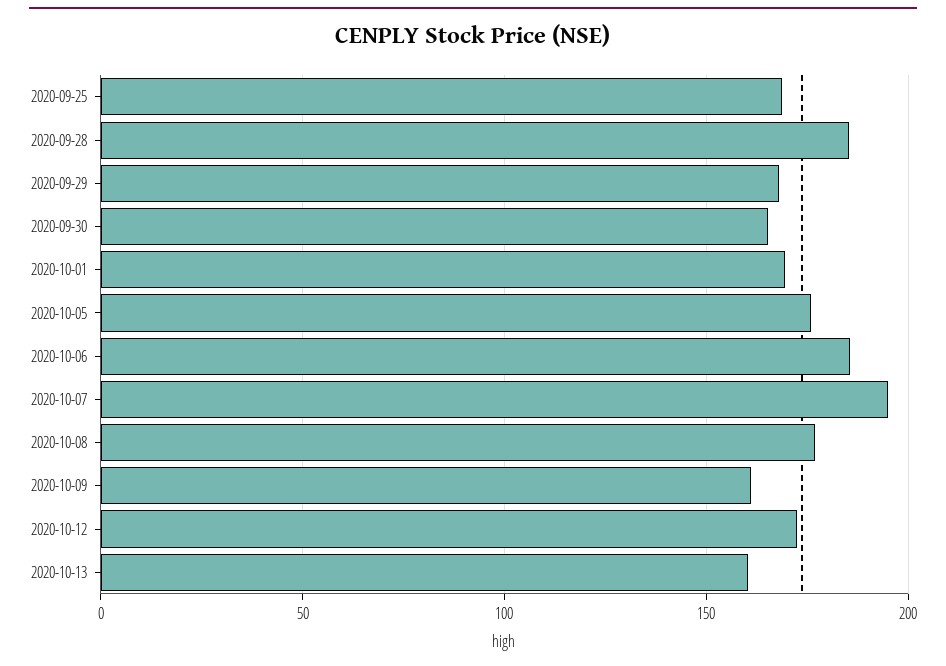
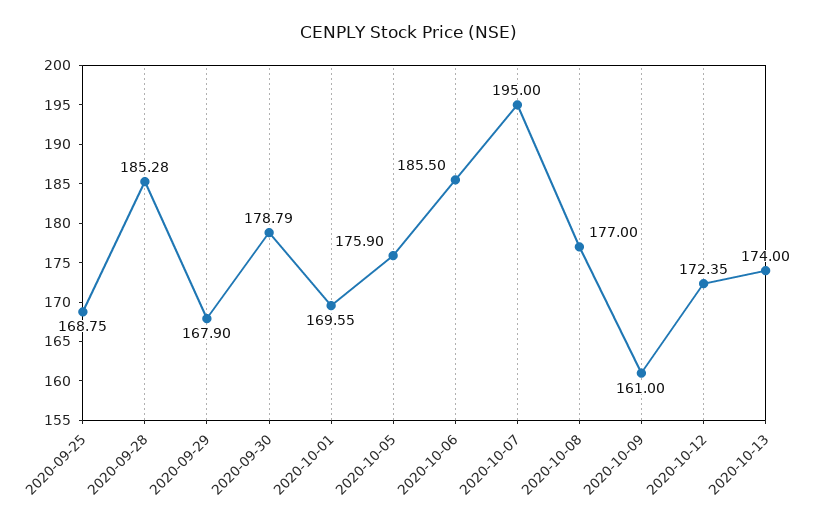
  {
    "2020-09-25": 168.75,
    "2020-09-28": 185.28,
    "2020-09-29": 167.9,
-   "2020-09-30": 165,
+   "2020-09-30": 178.79,
    "2020-10-01": 169.55,
    "2020-10-05": 175.9,
    "2020-10-06": 185.5,
    "2020-10-07": 195,
    "2020-10-08": 177,
    "2020-10-09": 161,
    "2020-10-12": 172.35,
-   "2020-10-13": 160
+   "2020-10-13": 174
  }

